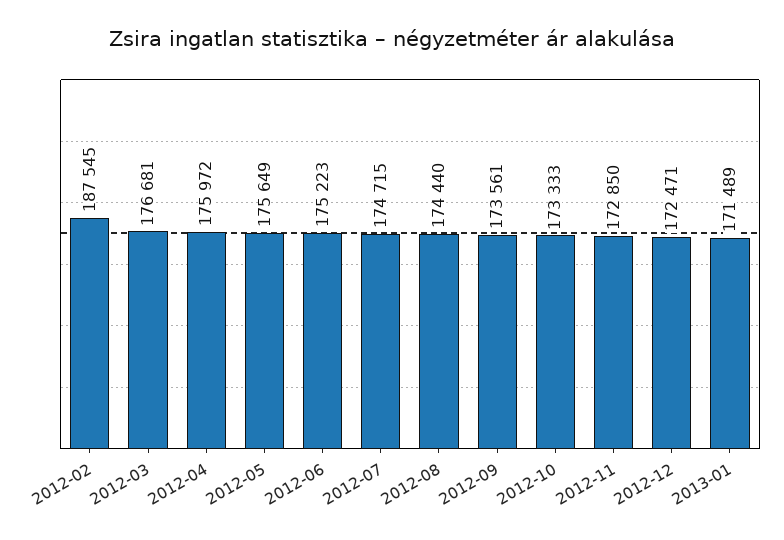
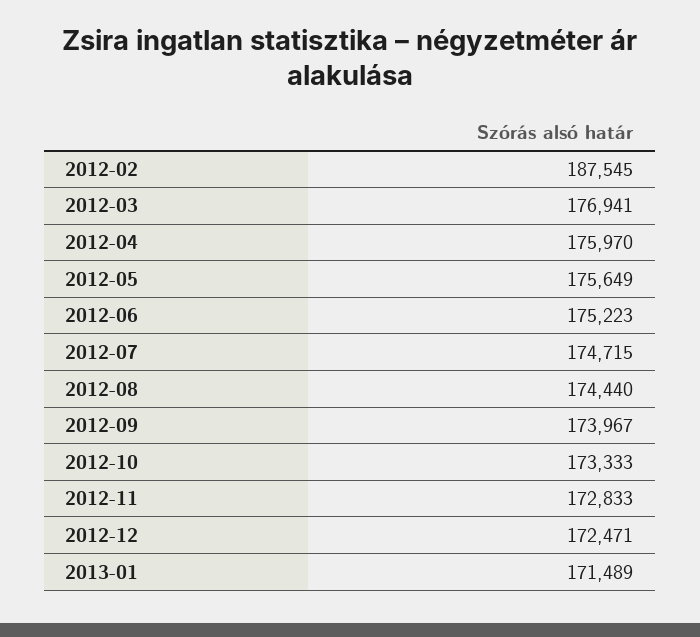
  {
    "2012-02": 187545,
-   "2012-03": 176681,
+   "2012-03": 176941,
-   "2012-04": 175972,
+   "2012-04": 175970,
    "2012-05": 175649,
    "2012-06": 175223,
    "2012-07": 174715,
    "2012-08": 174440,
-   "2012-09": 173561,
+   "2012-09": 173967,
    "2012-10": 173333,
-   "2012-11": 172850,
+   "2012-11": 172833,
    "2012-12": 172471,
    "2013-01": 171489
  }

